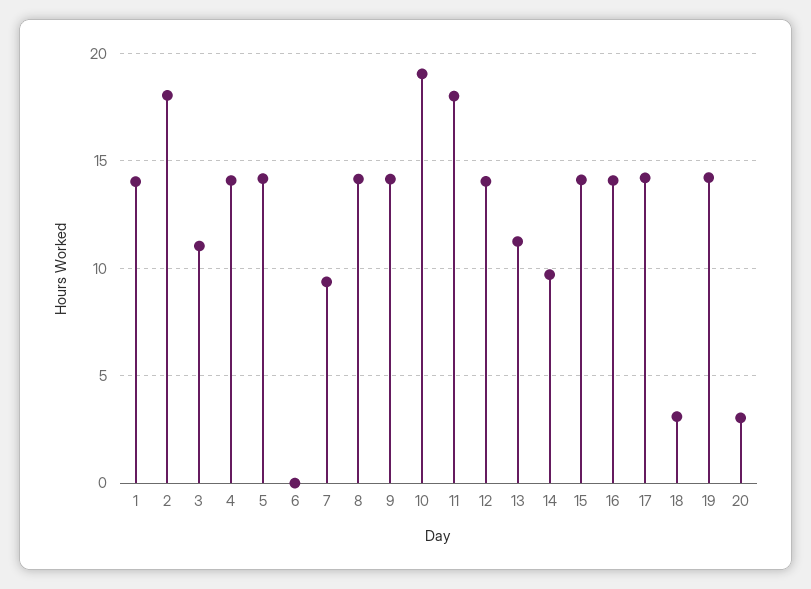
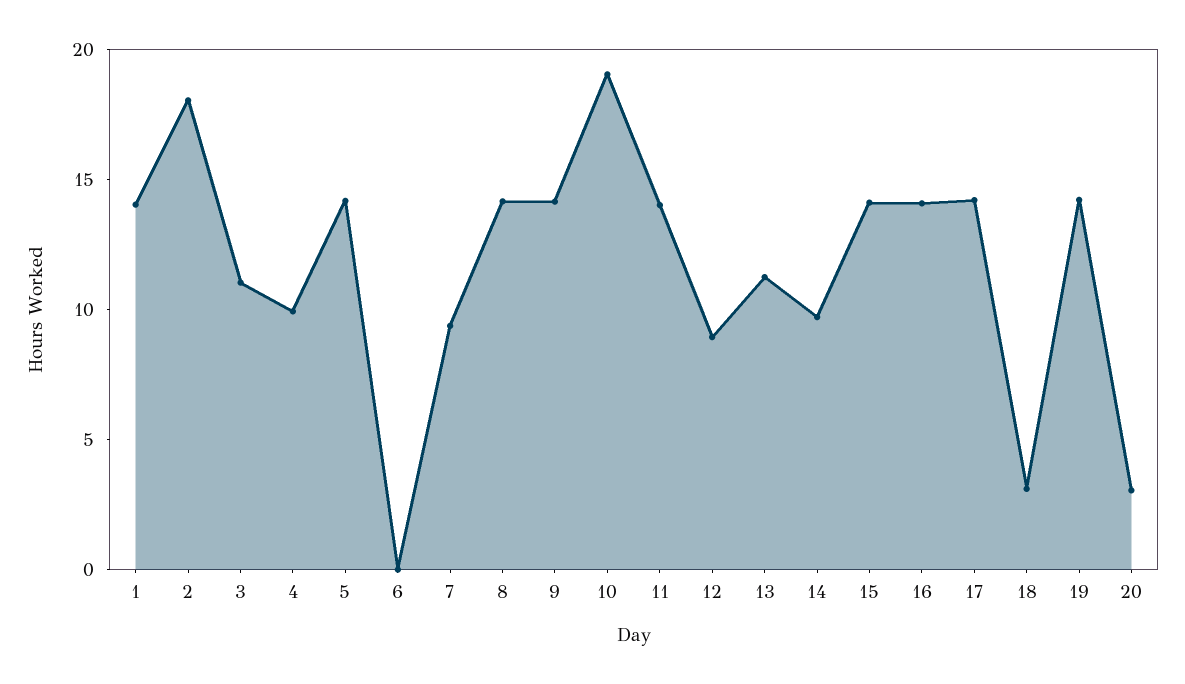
  {
    "1": 14,
    "2": 18,
    "3": 11,
-   "4": 14,
+   "4": 10,
    "5": 14,
    "6": 0,
    "7": 9.5,
    "8": 14,
    "9": 14,
    "10": 19,
-   "11": 18,
+   "11": 14,
-   "12": 14,
+   "12": 9,
    "13": 11.5,
    "14": 9.5,
    "15": 14,
    "16": 14,
    "17": 14,
    "18": 3,
    "19": 14,
    "20": 3
  }

